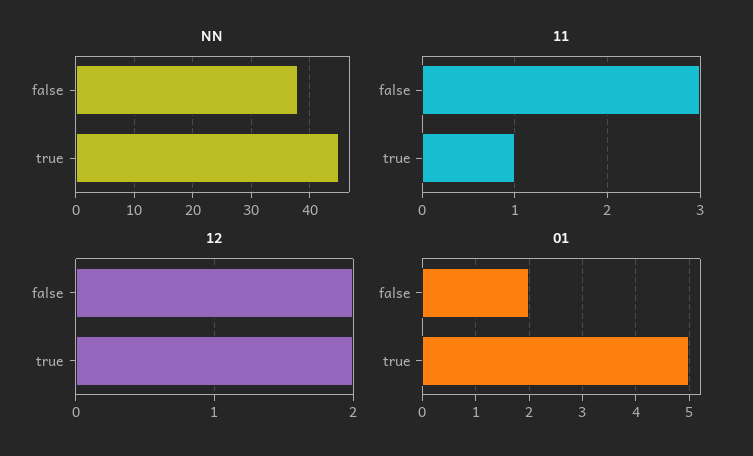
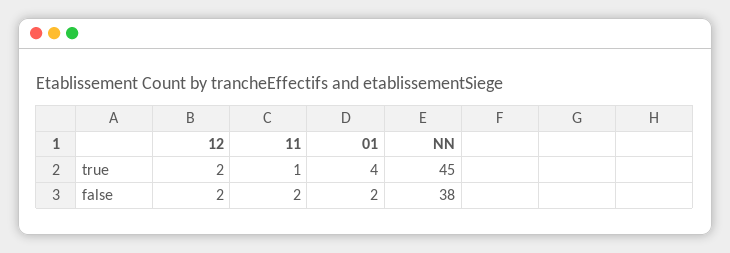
  {
    "NN": {
      "false": 38,
      "true": 45
    },
    "11": {
-     "false": 3,
+     "false": 2,
      "true": 1
    },
    "12": {
      "false": 2,
      "true": 2
    },
    "01": {
      "false": 2,
-     "true": 5
+     "true": 4
    }
  }

